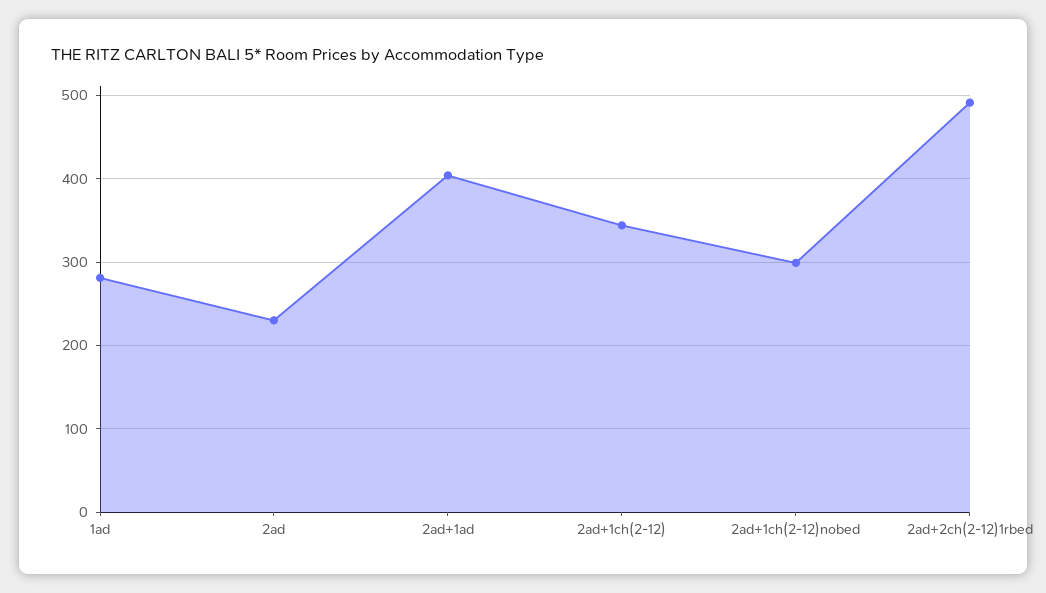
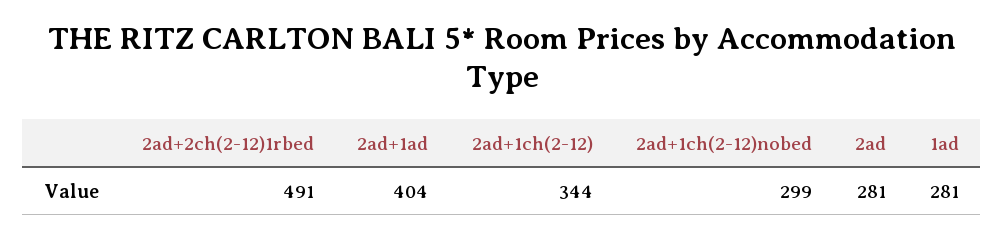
  {
    "1ad": 281,
-   "2ad": 230,
+   "2ad": 281,
    "2ad+1ad": 404,
    "2ad+1ch(2-12)": 344,
    "2ad+1ch(2-12)nobed": 299,
    "2ad+2ch(2-12)1rbed": 491
  }

